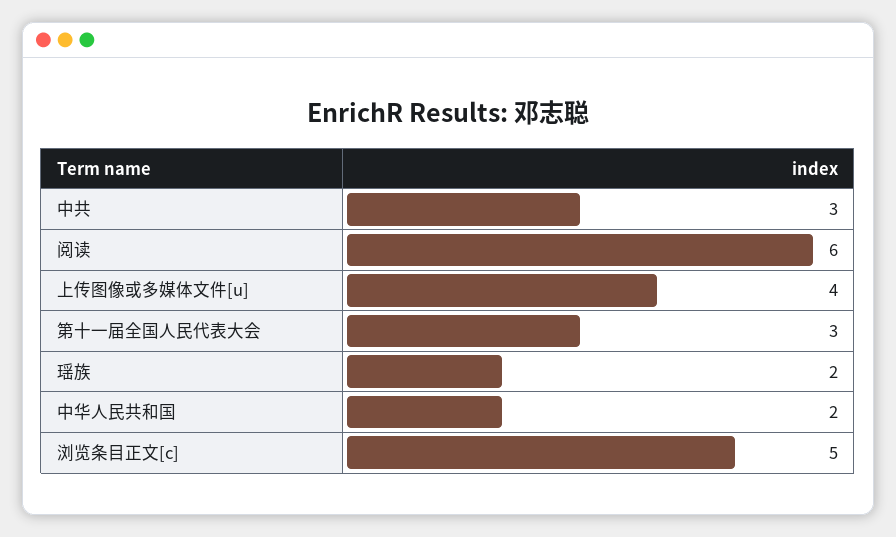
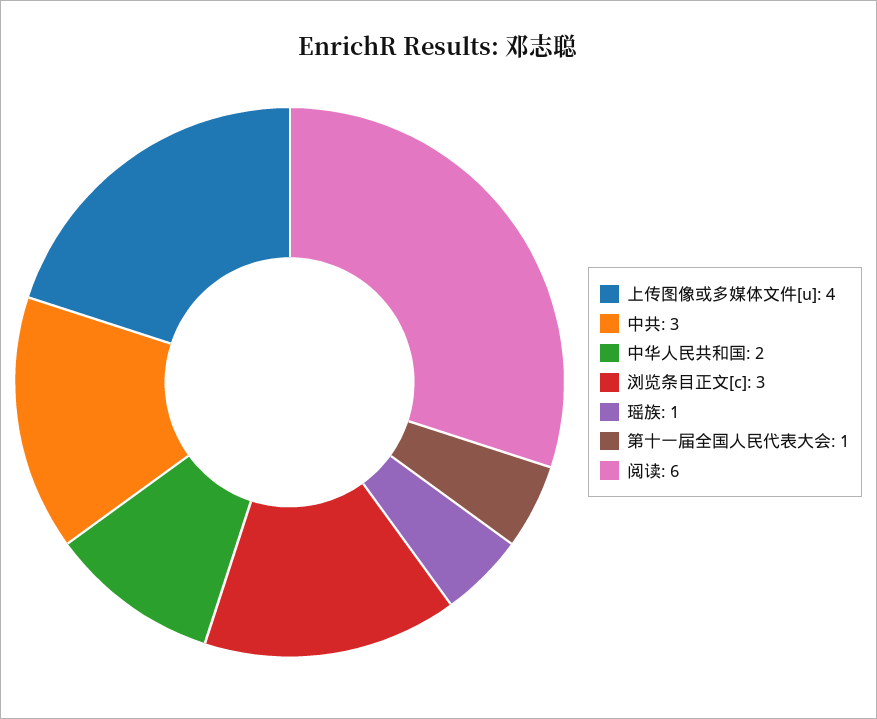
  {
    "中共": 3,
    "阅读": 6,
    "上传图像或多媒体文件[u]": 4,
-   "第十一届全国人民代表大会": 3,
+   "第十一届全国人民代表大会": 1,
-   "瑶族": 2,
+   "瑶族": 1,
    "中华人民共和国": 2,
-   "浏览条目正文[c]": 5
+   "浏览条目正文[c]": 3
  }

